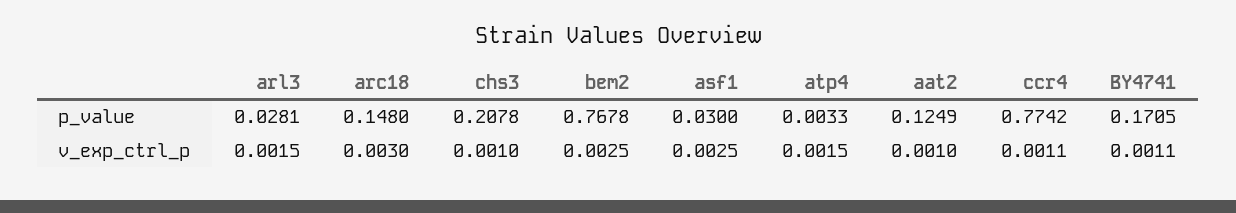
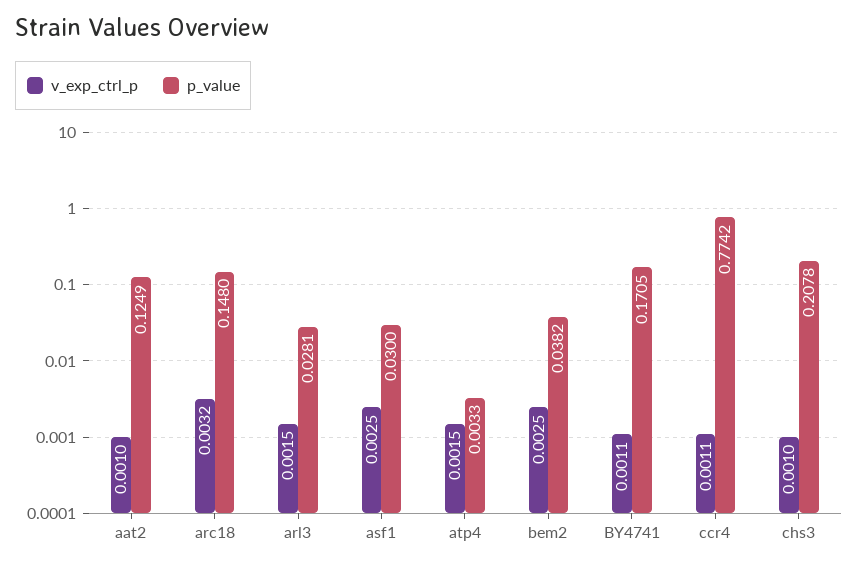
  {
    "p_value": {
      "arl3": 0.0281,
      "arc18": 0.148,
      "chs3": 0.2078,
-     "bem2": 0.7678,
+     "bem2": 0.0382,
      "asf1": 0.03,
      "atp4": 0.0033,
      "aat2": 0.1249,
      "ccr4": 0.7742,
      "BY4741": 0.1705
    },
    "v_exp_ctrl_p": {
      "arl3": 0.0015,
-     "arc18": 0.003,
+     "arc18": 0.0032,
      "chs3": 0.001,
      "bem2": 0.0025,
      "asf1": 0.0025,
      "atp4": 0.0015,
      "aat2": 0.001,
      "ccr4": 0.0011,
      "BY4741": 0.0011
    }
  }

